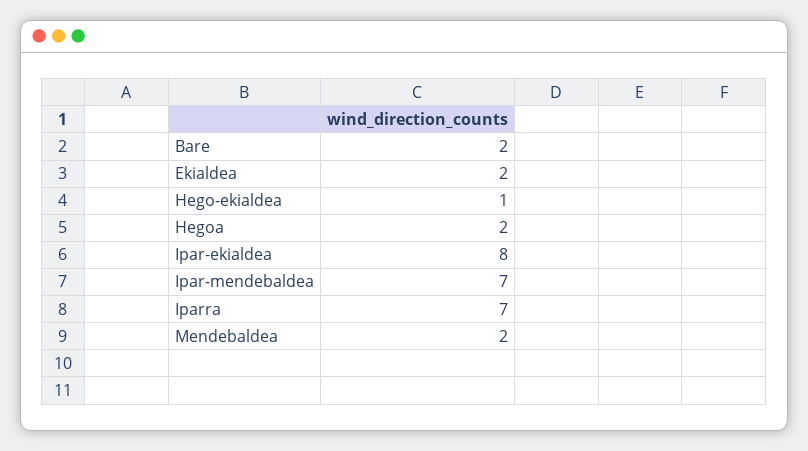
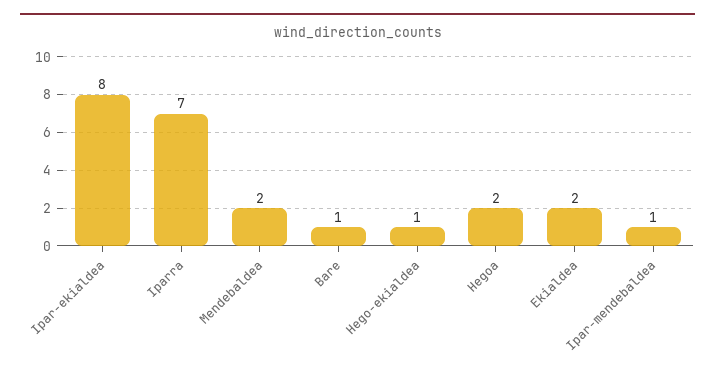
  {
-   "Bare": 2,
+   "Bare": 1,
    "Ekialdea": 2,
    "Hego-ekialdea": 1,
    "Hegoa": 2,
    "Ipar-ekialdea": 8,
-   "Ipar-mendebaldea": 7,
+   "Ipar-mendebaldea": 1,
    "Iparra": 7,
    "Mendebaldea": 2
  }

